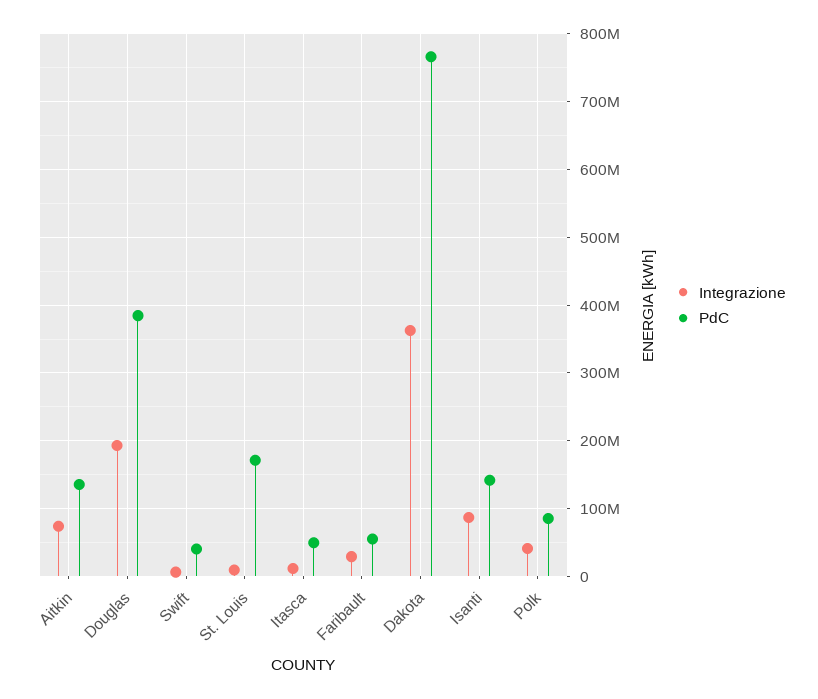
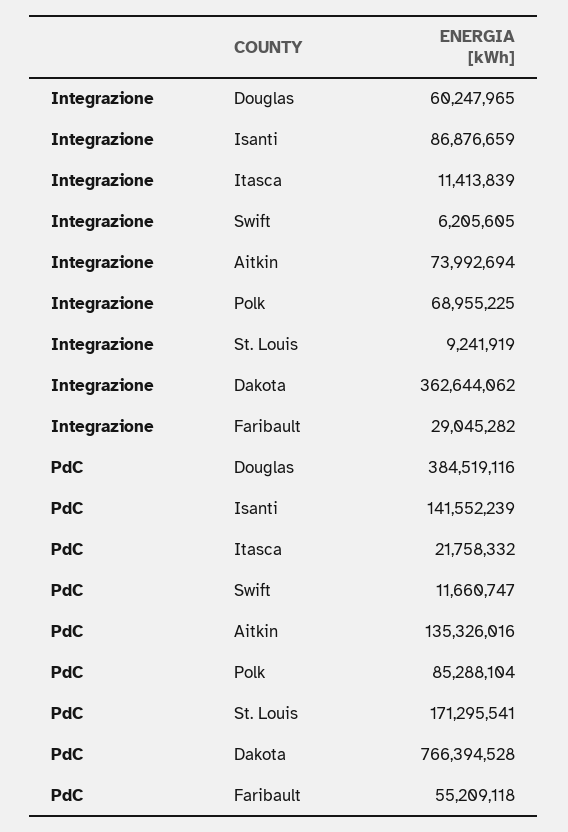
  {
    "Integrazione": {
      "Aitkin": 73992694,
-     "Douglas": 190000000,
+     "Douglas": 60247965,
      "Swift": 6205605,
      "St. Louis": 9241919,
      "Itasca": 11413839,
      "Faribault": 29045282,
      "Dakota": 362644062,
      "Isanti": 86876659,
-     "Polk": 40000000
+     "Polk": 68955225
    },
    "PdC": {
      "Aitkin": 135326016,
      "Douglas": 384519116,
-     "Swift": 40000000,
+     "Swift": 11660747,
      "St. Louis": 171295541,
-     "Itasca": 50000000,
+     "Itasca": 21758332,
      "Faribault": 55209118,
      "Dakota": 766394528,
      "Isanti": 141552239,
      "Polk": 85288104
    }
  }

